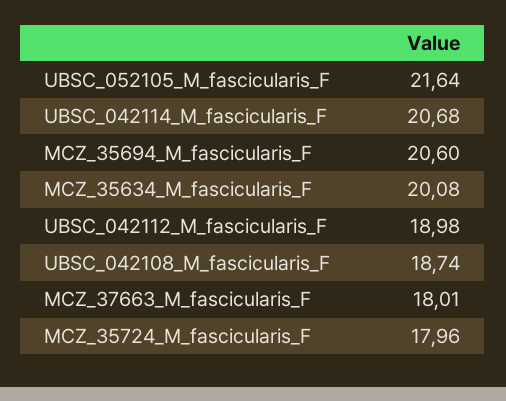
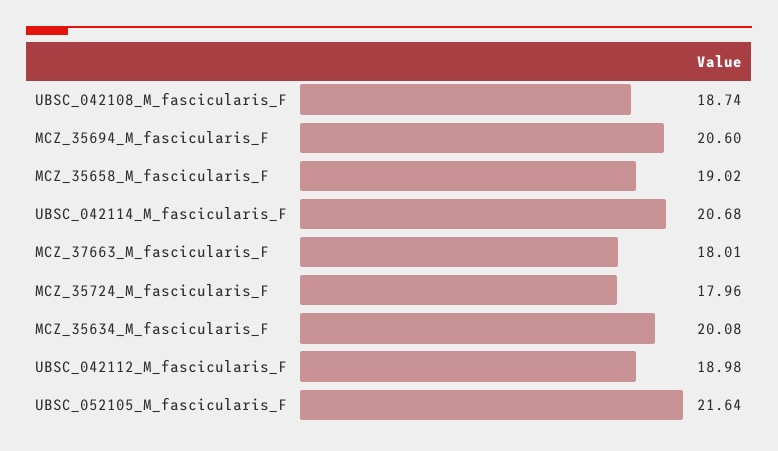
  {
    "UBSC_052105_M_fascicularis_F": 21.64,
    "UBSC_042114_M_fascicularis_F": 20.68,
    "MCZ_35694_M_fascicularis_F": 20.6,
    "MCZ_35634_M_fascicularis_F": 20.08,
    "UBSC_042112_M_fascicularis_F": 18.98,
    "UBSC_042108_M_fascicularis_F": 18.74,
    "MCZ_37663_M_fascicularis_F": 18.01,
-   "MCZ_35724_M_fascicularis_F": 17.96
+   "MCZ_35724_M_fascicularis_F": 17.96,
+   "MCZ_35658_M_fascicularis_F": 19.02
  }

